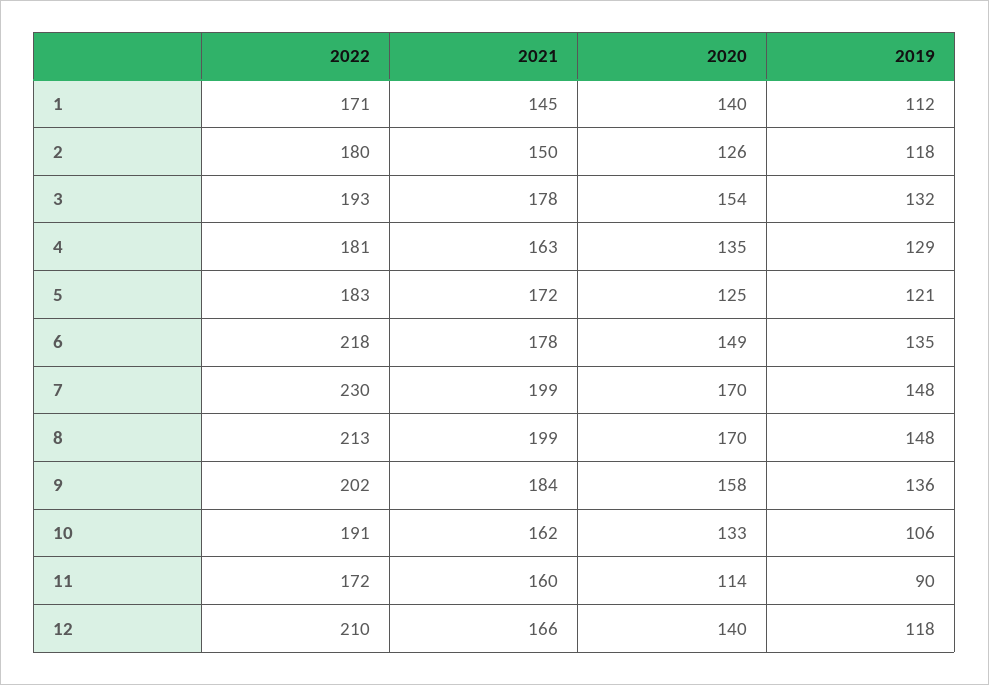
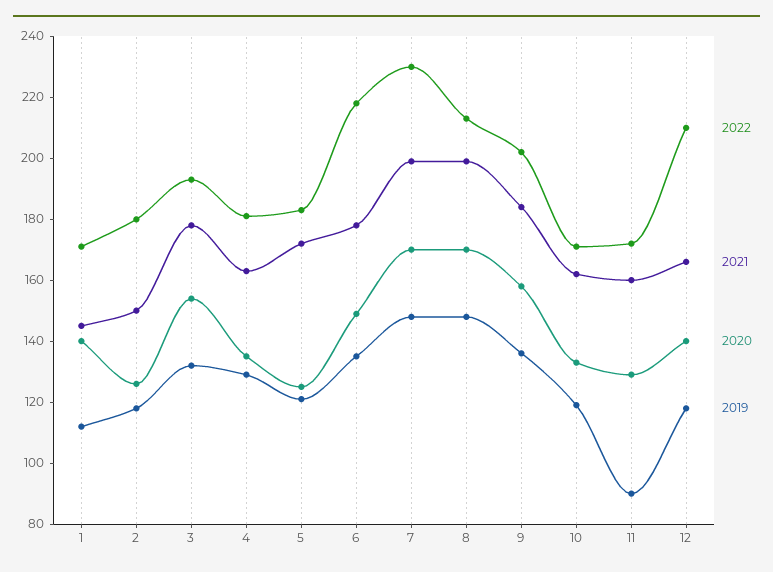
  {
    "2022": {
      "1": 171,
      "2": 180,
      "3": 193,
      "4": 181,
      "5": 183,
      "6": 218,
      "7": 230,
      "8": 213,
      "9": 202,
-     "10": 191,
+     "10": 170,
      "11": 172,
      "12": 210
    },
    "2021": {
      "1": 145,
      "2": 150,
      "3": 178,
      "4": 163,
      "5": 172,
      "6": 178,
      "7": 199,
      "8": 199,
      "9": 184,
      "10": 162,
      "11": 160,
      "12": 166
    },
    "2020": {
      "1": 140,
      "2": 126,
      "3": 154,
      "4": 135,
      "5": 125,
      "6": 149,
      "7": 170,
      "8": 170,
      "9": 158,
      "10": 133,
-     "11": 114,
+     "11": 130,
      "12": 140
    },
    "2019": {
      "1": 112,
      "2": 118,
      "3": 132,
      "4": 129,
      "5": 121,
      "6": 135,
      "7": 148,
      "8": 148,
      "9": 136,
-     "10": 106,
+     "10": 120,
      "11": 90,
      "12": 118
    }
  }

